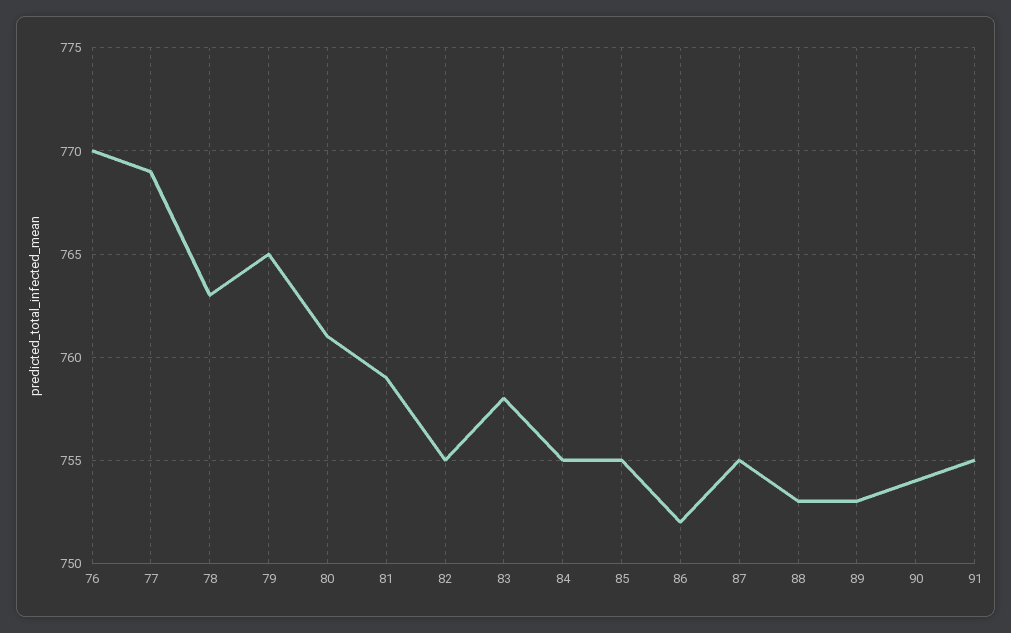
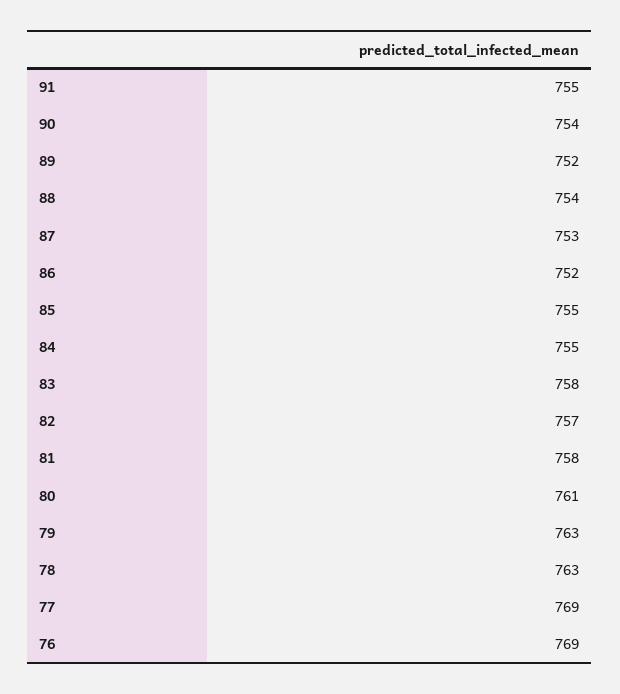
  {
-   "76": 770,
+   "76": 769,
    "77": 769,
    "78": 763,
-   "79": 765,
+   "79": 763,
    "80": 761,
-   "81": 759,
+   "81": 758,
-   "82": 755,
+   "82": 757,
    "83": 758,
    "84": 755,
    "85": 755,
    "86": 752,
-   "87": 755,
+   "87": 753,
-   "88": 753,
+   "88": 754,
-   "89": 753,
+   "89": 752,
    "90": 754,
    "91": 755
  }

